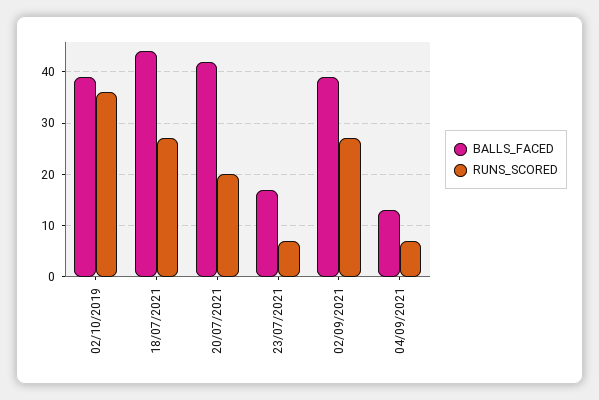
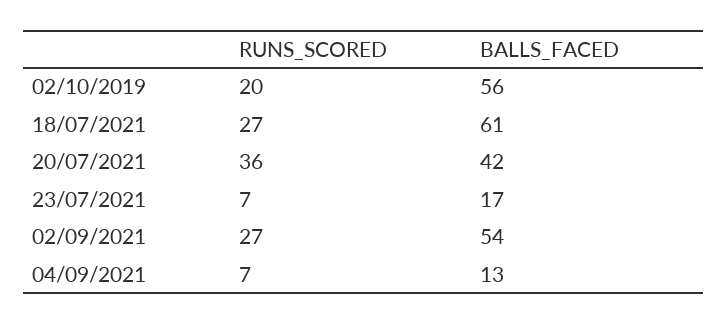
  {
    "BALLS_FACED": {
-     "02/10/2019": 40,
+     "02/10/2019": 56,
-     "18/07/2021": 45,
+     "18/07/2021": 61,
      "20/07/2021": 42,
      "23/07/2021": 17,
-     "02/09/2021": 40,
+     "02/09/2021": 54,
      "04/09/2021": 13
    },
    "RUNS_SCORED": {
-     "02/10/2019": 35,
+     "02/10/2019": 20,
      "18/07/2021": 27,
-     "20/07/2021": 20,
+     "20/07/2021": 36,
      "23/07/2021": 7,
      "02/09/2021": 27,
      "04/09/2021": 7
    }
  }

